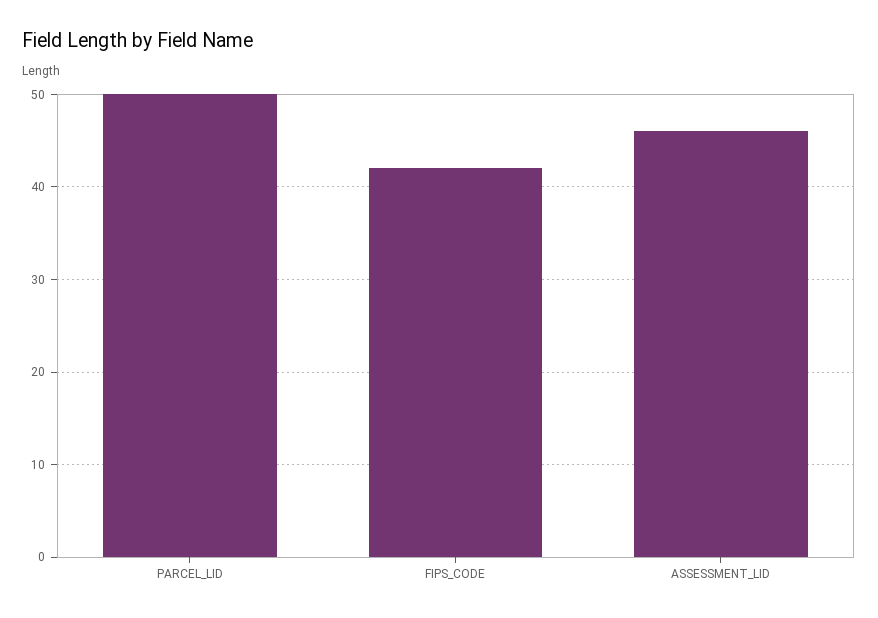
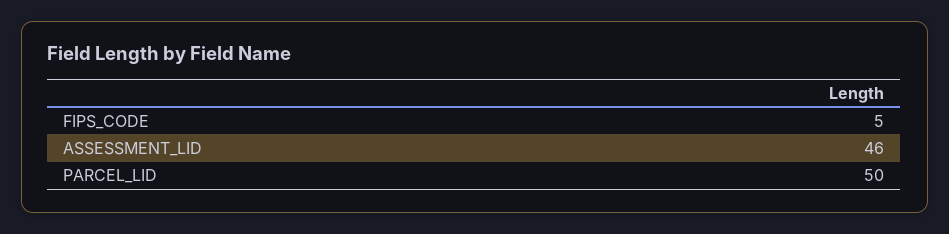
  {
    "PARCEL_LID": 50,
-   "FIPS_CODE": 42,
+   "FIPS_CODE": 5,
    "ASSESSMENT_LID": 46
  }

